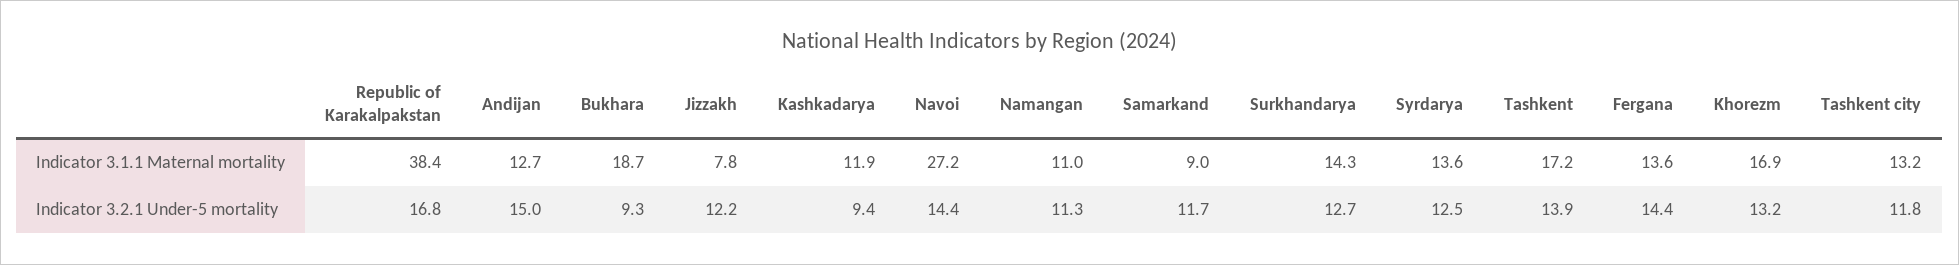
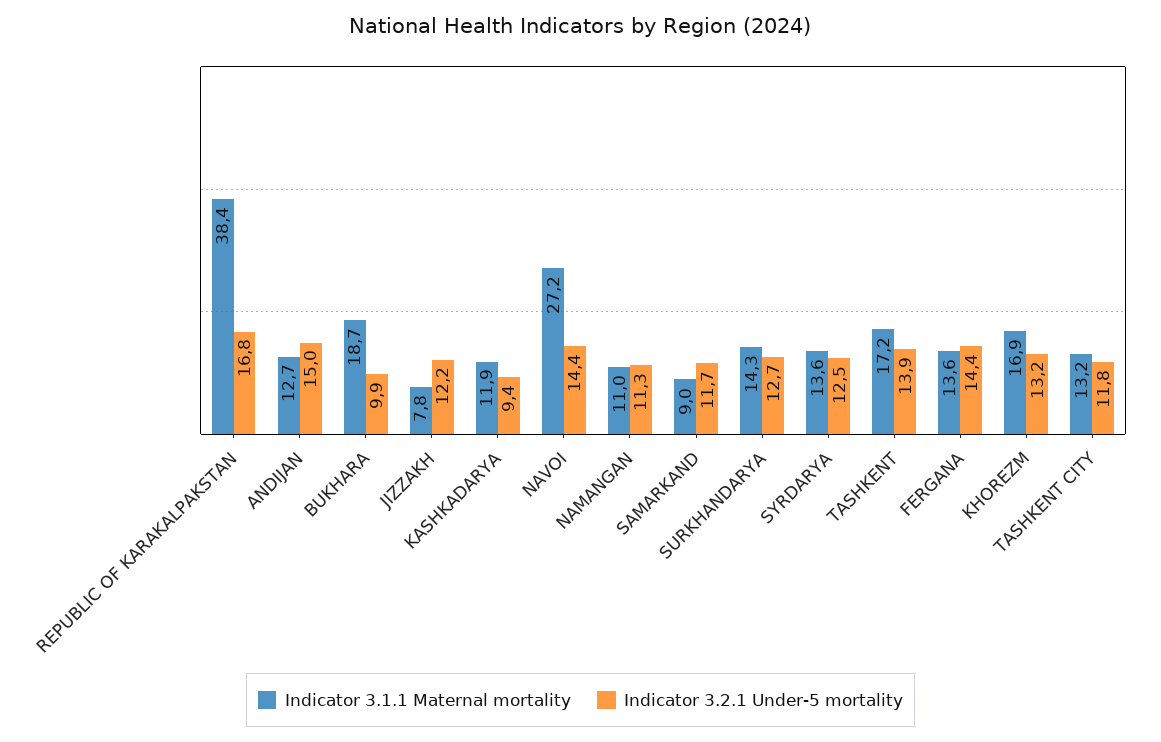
  {
    "Indicator 3.1.1 Maternal mortality": {
      "Republic of Karakalpakstan": 38.4,
      "Andijan": 12.7,
      "Bukhara": 18.7,
      "Jizzakh": 7.8,
      "Kashkadarya": 11.9,
      "Navoi": 27.2,
      "Namangan": 11,
      "Samarkand": 9,
      "Surkhandarya": 14.3,
      "Syrdarya": 13.6,
      "Tashkent": 17.2,
      "Fergana": 13.6,
      "Khorezm": 16.9,
      "Tashkent city": 13.2
    },
    "Indicator 3.2.1 Under-5 mortality": {
      "Republic of Karakalpakstan": 16.8,
      "Andijan": 15,
-     "Bukhara": 9.3,
+     "Bukhara": 9.9,
      "Jizzakh": 12.2,
      "Kashkadarya": 9.4,
      "Navoi": 14.4,
      "Namangan": 11.3,
      "Samarkand": 11.7,
      "Surkhandarya": 12.7,
      "Syrdarya": 12.5,
      "Tashkent": 13.9,
      "Fergana": 14.4,
      "Khorezm": 13.2,
      "Tashkent city": 11.8
    }
  }

